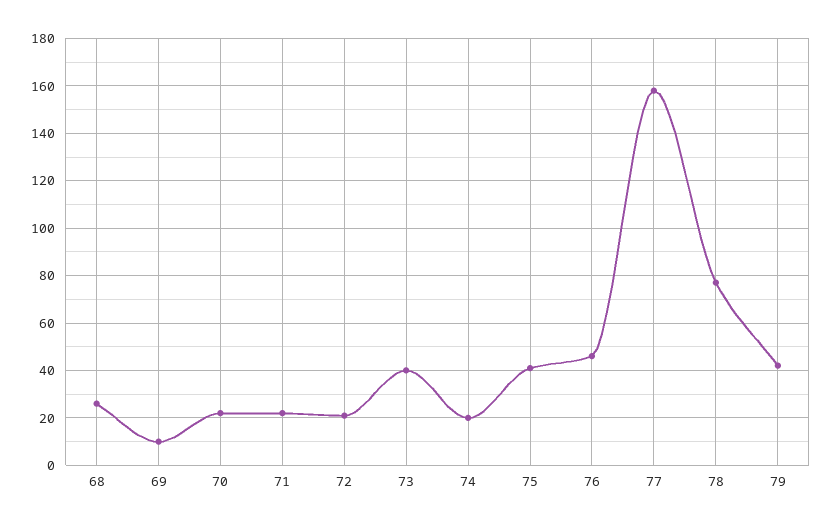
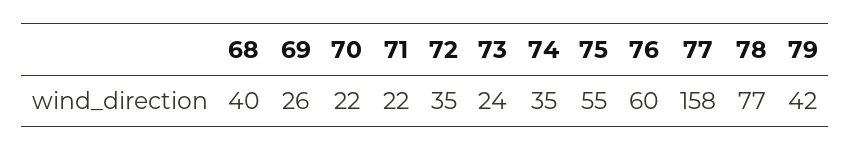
  {
-   "68": 25,
+   "68": 40,
-   "69": 10,
+   "69": 26,
    "70": 22,
    "71": 22,
-   "72": 20,
+   "72": 35,
-   "73": 40,
+   "73": 24,
-   "74": 20,
+   "74": 35,
-   "75": 40,
+   "75": 55,
-   "76": 45,
+   "76": 60,
    "77": 158,
    "78": 77,
    "79": 42
  }

